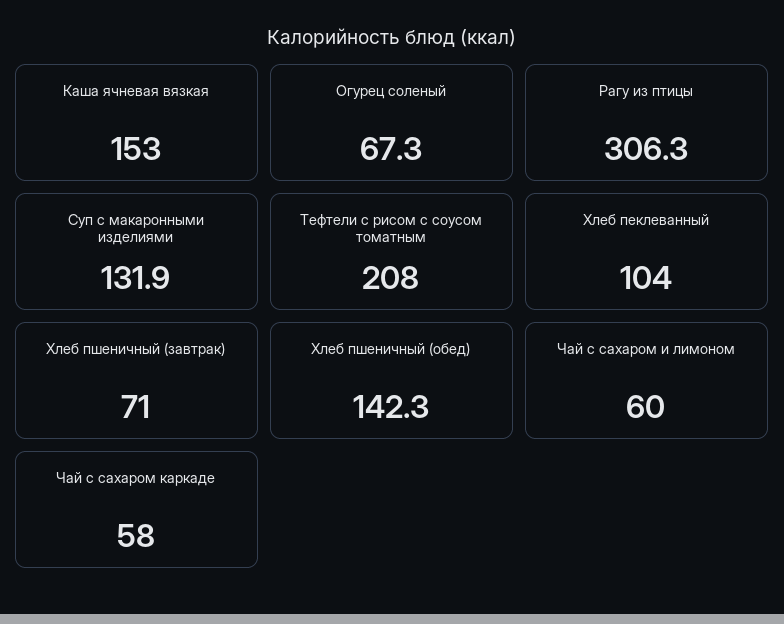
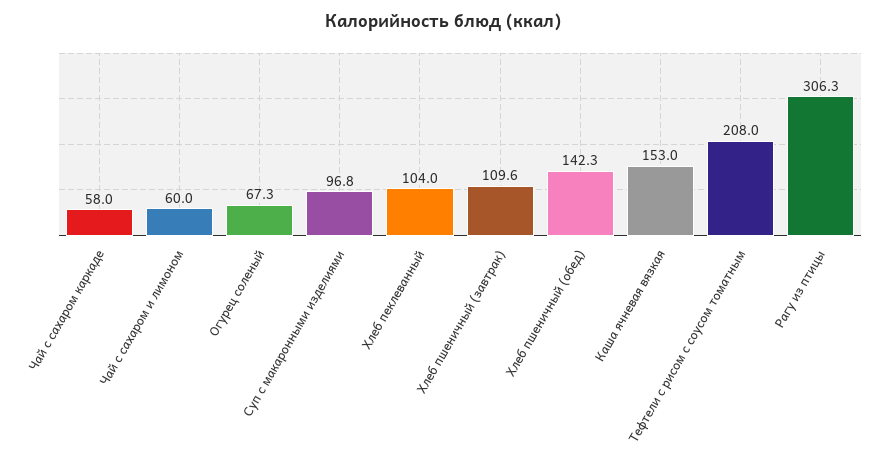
  {
    "Каша ячневая вязкая": 153,
    "Огурец соленый": 67.3,
    "Рагу из птицы": 306.3,
-   "Суп с макаронными изделиями": 131.9,
+   "Суп с макаронными изделиями": 96.8,
    "Тефтели с рисом с соусом томатным": 208,
    "Хлеб пеклеванный": 104,
-   "Хлеб пшеничный (завтрак)": 71,
+   "Хлеб пшеничный (завтрак)": 109.6,
    "Хлеб пшеничный (обед)": 142.3,
    "Чай с сахаром и лимоном": 60,
    "Чай с сахаром каркаде": 58
  }

